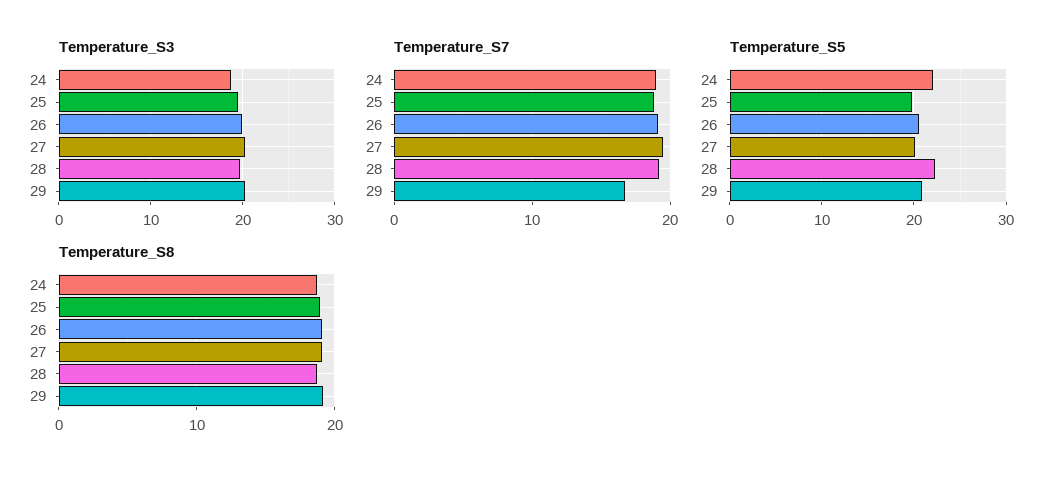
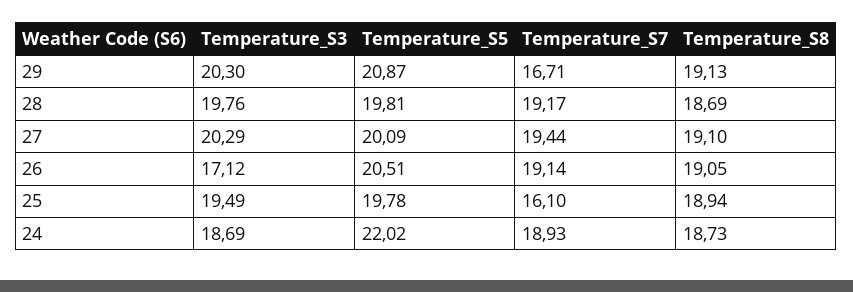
  {
    "Temperature_S3": {
      "24": 18.69,
      "25": 19.49,
-     "26": 20,
+     "26": 17.12,
      "27": 20.29,
      "28": 19.76,
      "29": 20.3
    },
    "Temperature_S7": {
      "24": 18.93,
-     "25": 19,
+     "25": 16.1,
      "26": 19.14,
      "27": 19.44,
      "28": 19.17,
      "29": 16.71
    },
    "Temperature_S5": {
      "24": 22.02,
      "25": 19.78,
      "26": 20.51,
      "27": 20.09,
-     "28": 22,
+     "28": 19.81,
      "29": 20.87
    },
    "Temperature_S8": {
      "24": 18.73,
      "25": 18.94,
      "26": 19.05,
      "27": 19.1,
      "28": 18.69,
      "29": 19.13
    }
  }

